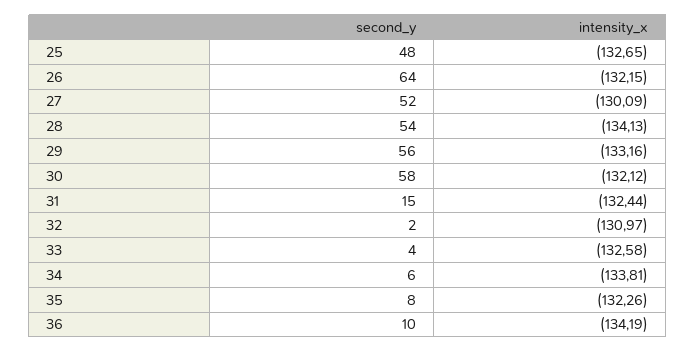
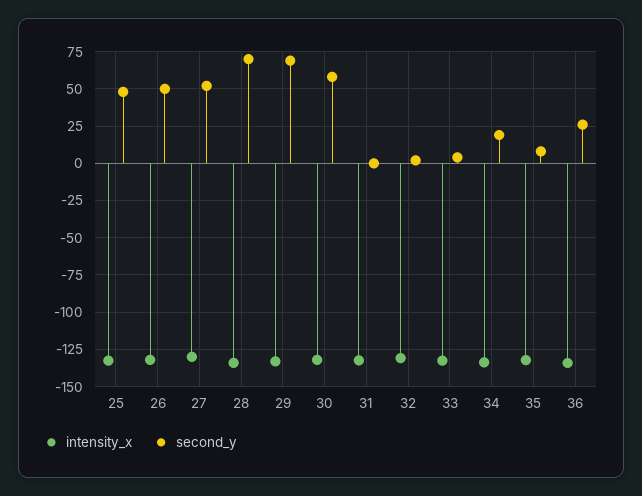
  {
    "second_y": {
      "25": 48,
-     "26": 64,
+     "26": 50,
      "27": 52,
-     "28": 54,
+     "28": 70,
-     "29": 56,
+     "29": 70,
      "30": 58,
-     "31": 15,
+     "31": 0,
      "32": 2,
      "33": 4,
-     "34": 6,
+     "34": 20,
      "35": 8,
-     "36": 10
+     "36": 25
    },
    "intensity_x": {
      "25": -132.65,
      "26": -132.15,
      "27": -130.09,
      "28": -134.13,
      "29": -133.16,
      "30": -132.12,
      "31": -132.44,
      "32": -130.97,
      "33": -132.58,
      "34": -133.81,
      "35": -132.26,
      "36": -134.19
    }
  }

